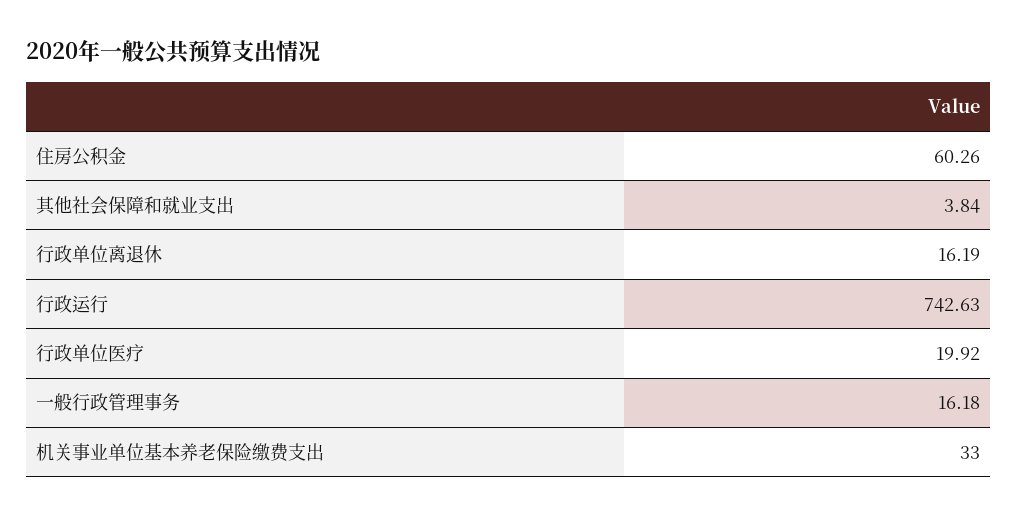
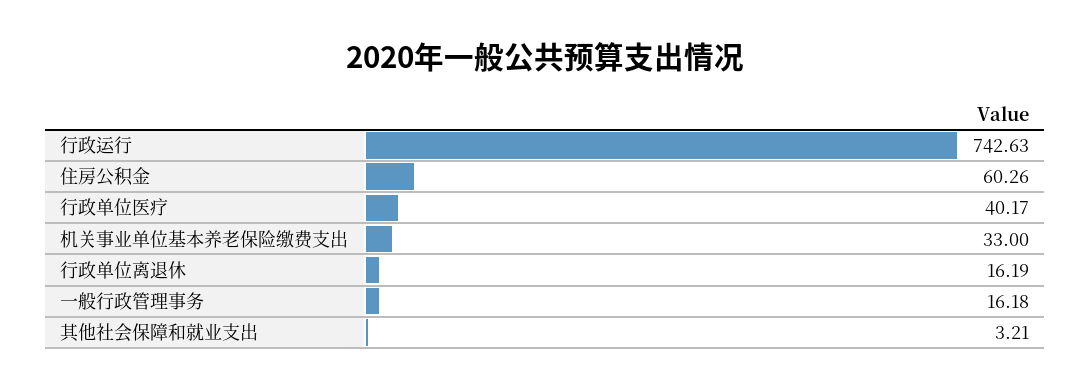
  {
    "住房公积金": 60.26,
-   "其他社会保障和就业支出": 3.84,
+   "其他社会保障和就业支出": 3.21,
    "行政单位离退休": 16.19,
    "行政运行": 742.63,
-   "行政单位医疗": 19.92,
+   "行政单位医疗": 40.17,
    "一般行政管理事务": 16.18,
    "机关事业单位基本养老保险缴费支出": 33
  }

